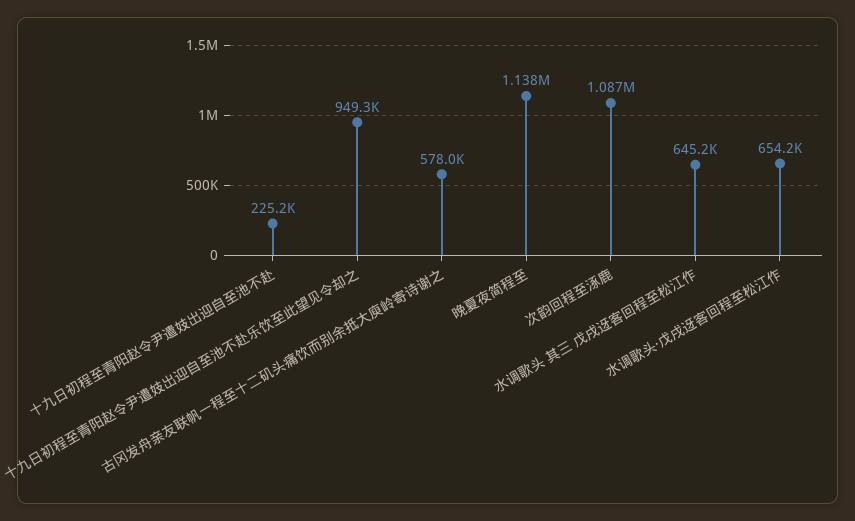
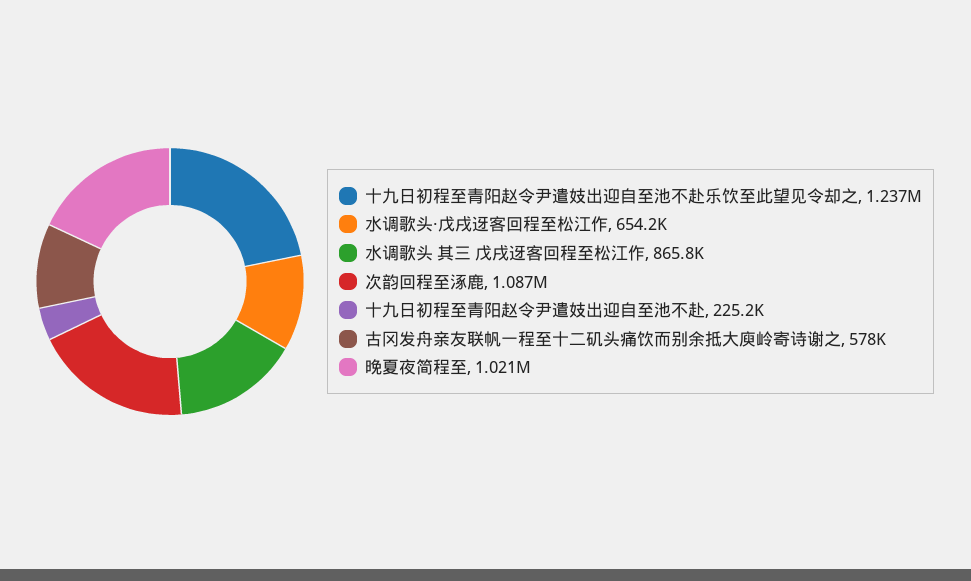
  {
    "十九日初程至青阳赵令尹遣妓出迎自至池不赴": 225200,
-   "十九日初程至青阳赵令尹遣妓出迎自至池不赴乐饮至此望见令却之": 949300,
+   "十九日初程至青阳赵令尹遣妓出迎自至池不赴乐饮至此望见令却之": 1237000,
    "古冈发舟亲友联帆一程至十二矶头痛饮而别余抵大庾岭寄诗谢之": 578000,
-   "晚夏夜简程至": 1138000,
+   "晚夏夜简程至": 1021000,
    "次韵回程至涿鹿": 1087000,
-   "水调歌头 其三 戊戌迓客回程至松江作": 645200,
+   "水调歌头 其三 戊戌迓客回程至松江作": 865800,
    "水调歌头·戊戌迓客回程至松江作": 654200
  }

